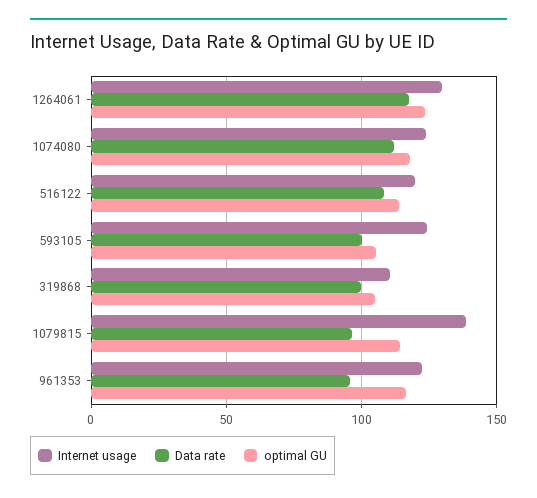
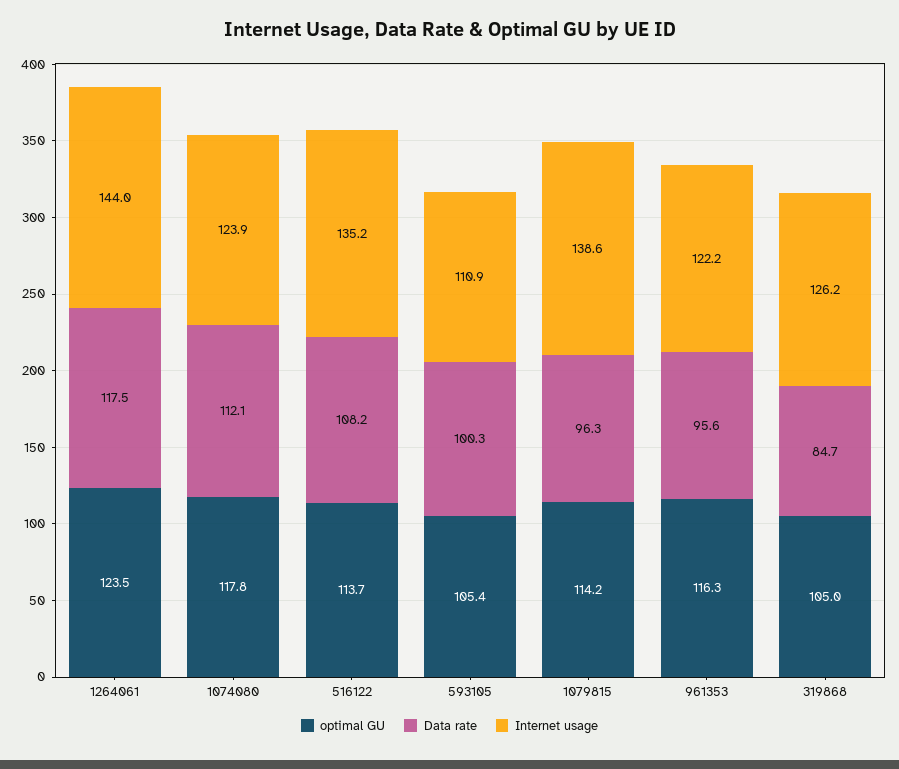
  {
    "Internet usage": {
-     "1264061": 130,
+     "1264061": 144,
      "1074080": 123.9,
-     "516122": 120,
+     "516122": 135.2,
-     "593105": 125,
+     "593105": 110.9,
-     "319868": 110,
+     "319868": 126.2,
      "1079815": 138.6,
      "961353": 122.2
    },
    "Data rate": {
      "1264061": 117.5,
      "1074080": 112.1,
      "516122": 108.2,
      "593105": 100.3,
-     "319868": 100,
+     "319868": 84.7,
      "1079815": 96.3,
      "961353": 95.6
    },
    "optimal GU": {
      "1264061": 123.5,
      "1074080": 117.8,
      "516122": 113.7,
      "593105": 105.4,
      "319868": 105,
      "1079815": 114.2,
      "961353": 116.3
    }
  }

